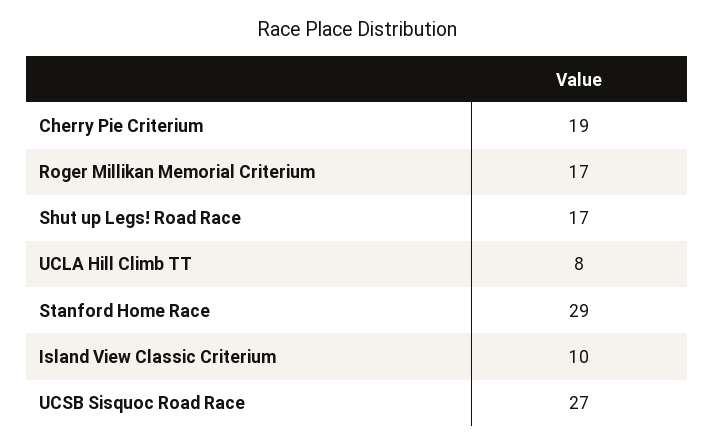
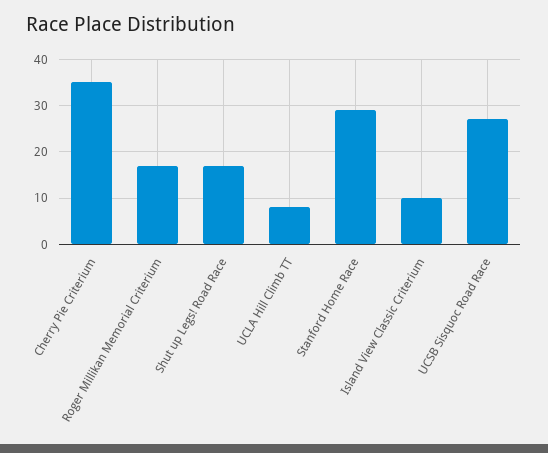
  {
-   "Cherry Pie Criterium": 19,
+   "Cherry Pie Criterium": 35,
    "Roger Millikan Memorial Criterium": 17,
    "Shut up Legs! Road Race": 17,
    "UCLA Hill Climb TT": 8,
    "Stanford Home Race": 29,
    "Island View Classic Criterium": 10,
    "UCSB Sisquoc Road Race": 27
  }

